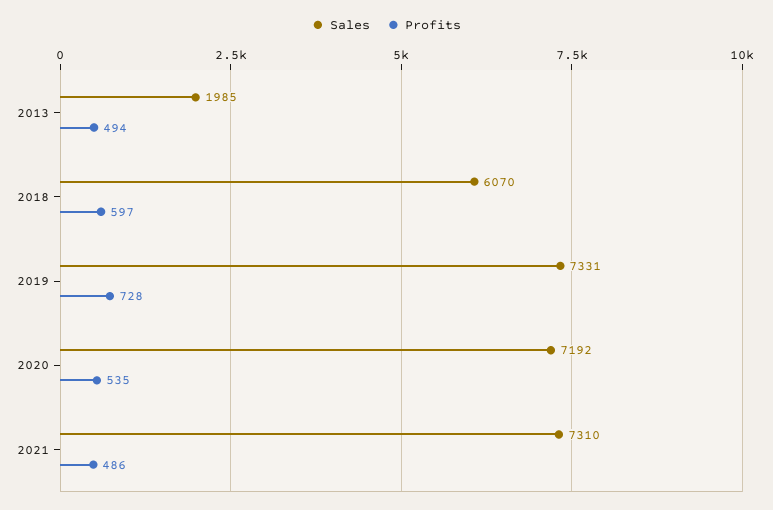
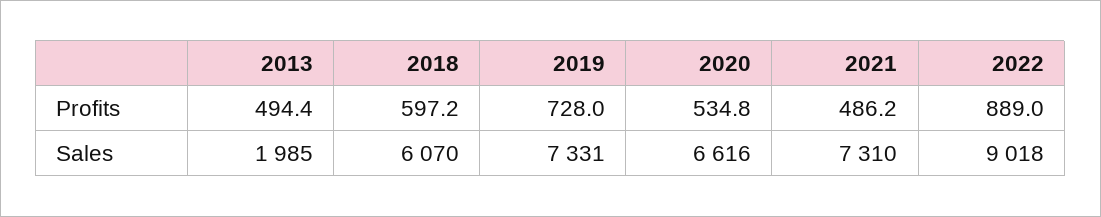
  {
    "Sales": {
      "2013": 1985,
      "2018": 6070,
      "2019": 7331,
-     "2020": 7192,
+     "2020": 6616,
-     "2021": 7310
+     "2021": 7310,
+     "2022": 9018
    },
    "Profits": {
      "2013": 494.4,
      "2018": 597.2,
      "2019": 728,
      "2020": 534.8,
-     "2021": 486.2
+     "2021": 486.2,
+     "2022": 889
    }
  }

